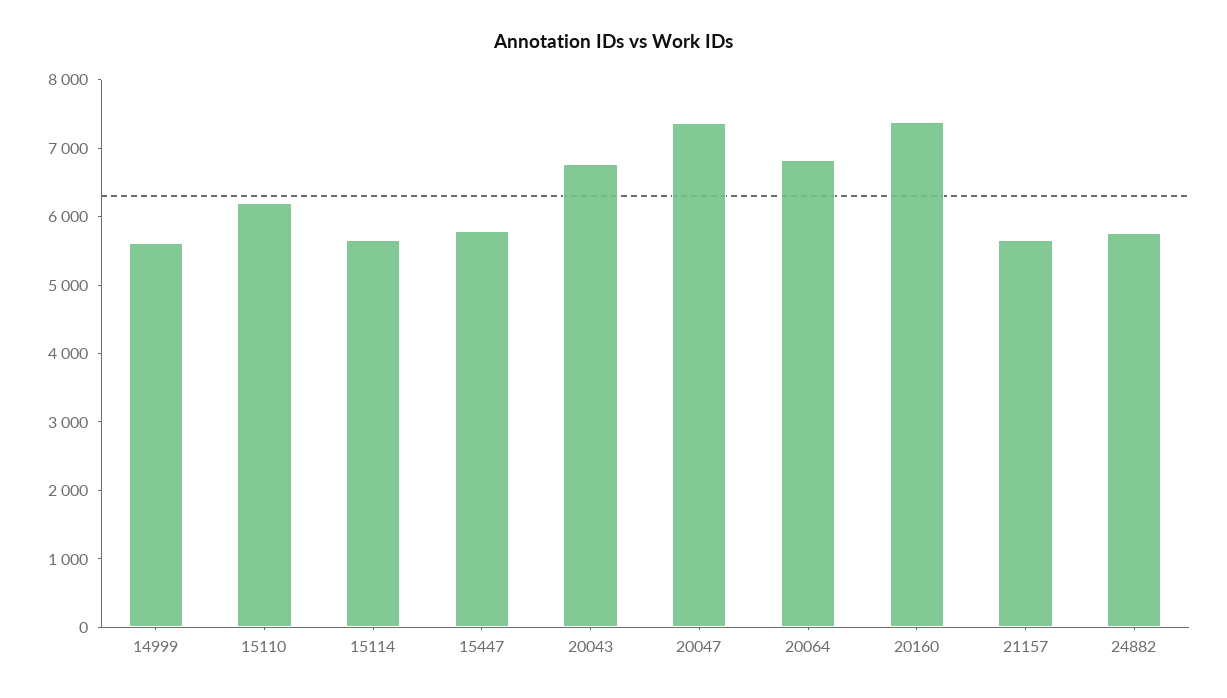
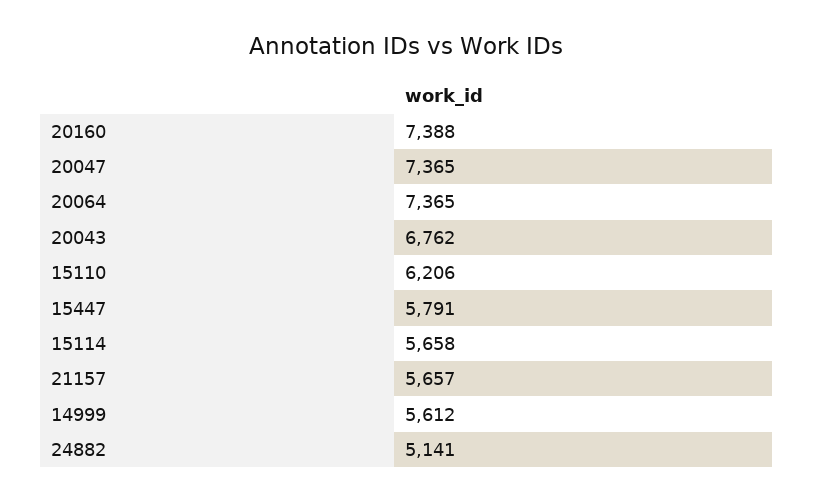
  {
    "14999": 5612,
    "15110": 6206,
    "15114": 5658,
    "15447": 5791,
    "20043": 6762,
    "20047": 7365,
-   "20064": 6800,
+   "20064": 7365,
    "20160": 7388,
    "21157": 5657,
-   "24882": 5800
+   "24882": 5141
  }

